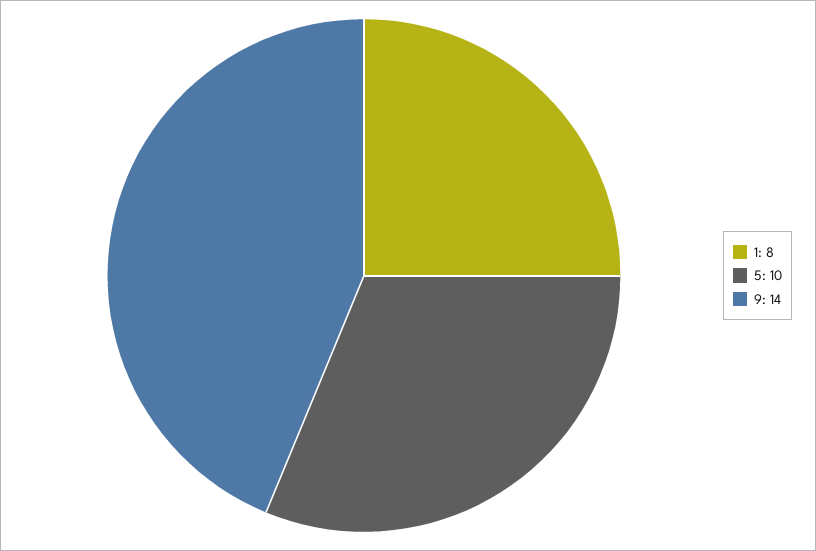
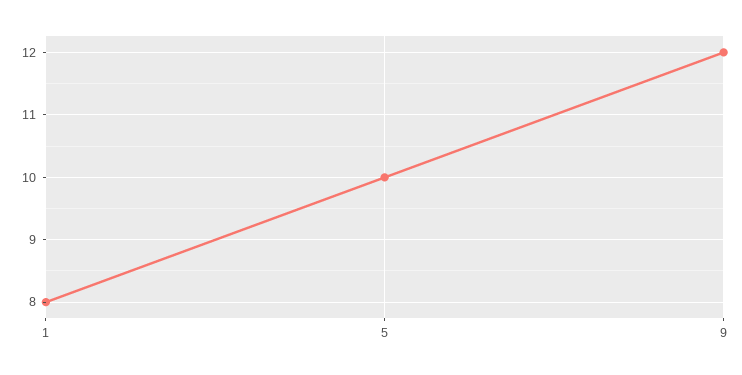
  {
    "1": 8,
    "5": 10,
-   "9": 14
+   "9": 12
  }

